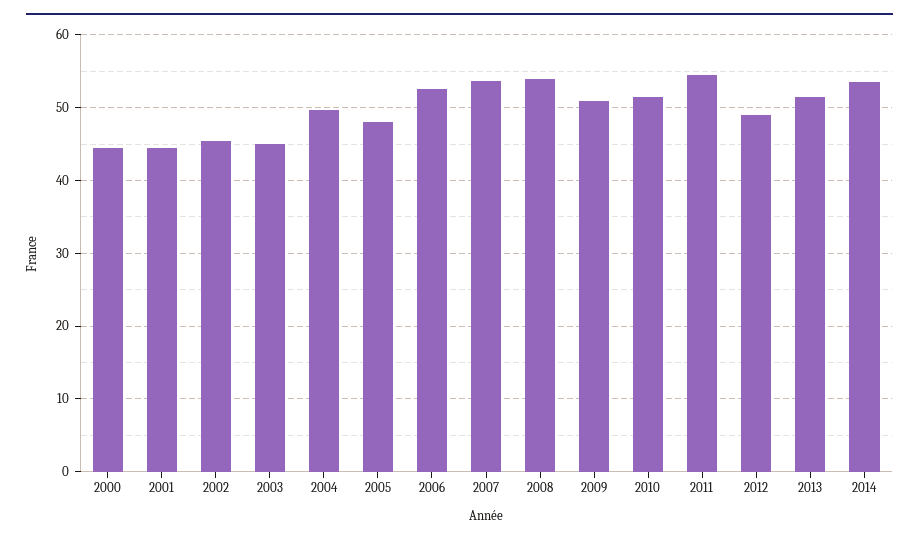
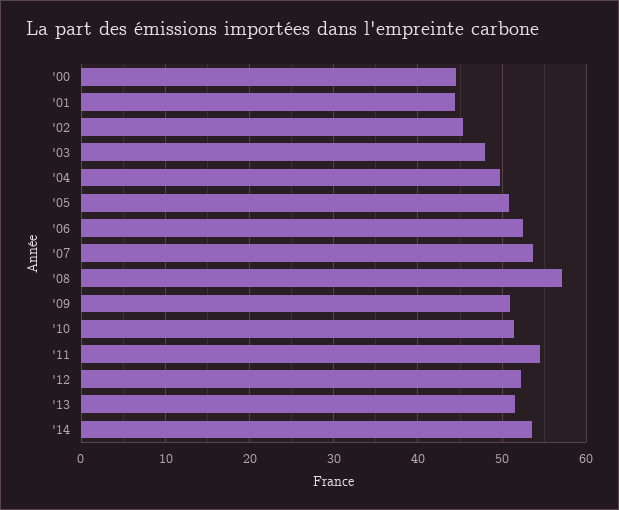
  {
    "2000": 45,
    "2001": 44,
    "2002": 45,
-   "2003": 45,
+   "2003": 48,
    "2004": 50,
-   "2005": 48,
+   "2005": 51,
    "2006": 53,
    "2007": 54,
-   "2008": 54,
+   "2008": 57,
    "2009": 51,
    "2010": 51,
    "2011": 55,
-   "2012": 49,
+   "2012": 52,
    "2013": 52,
    "2014": 54
  }

